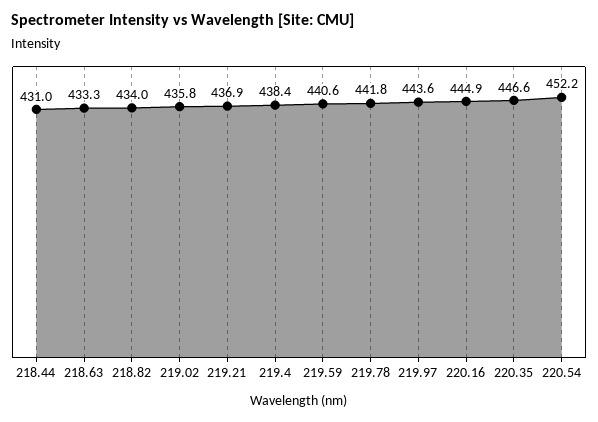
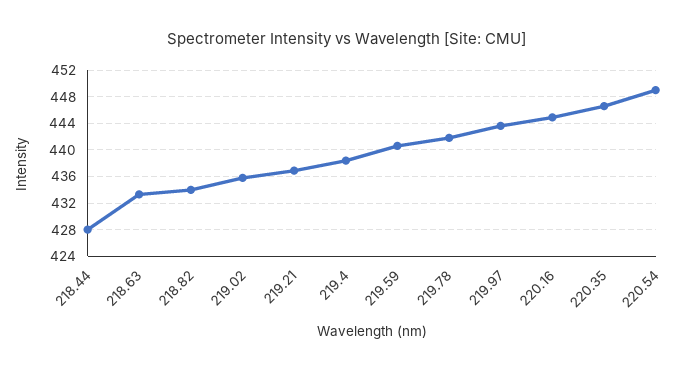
  {
-   "218.44": 431,
+   "218.44": 428,
    "218.63": 433.3,
    "218.82": 434,
    "219.02": 435.8,
    "219.21": 436.9,
    "219.4": 438.4,
    "219.59": 440.6,
    "219.78": 441.8,
    "219.97": 443.6,
    "220.16": 444.9,
    "220.35": 446.6,
-   "220.54": 452.2
+   "220.54": 449
  }

